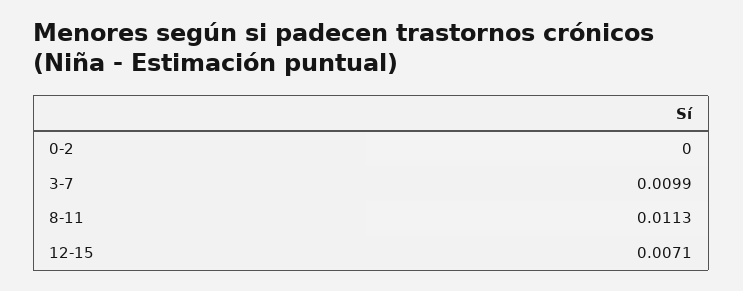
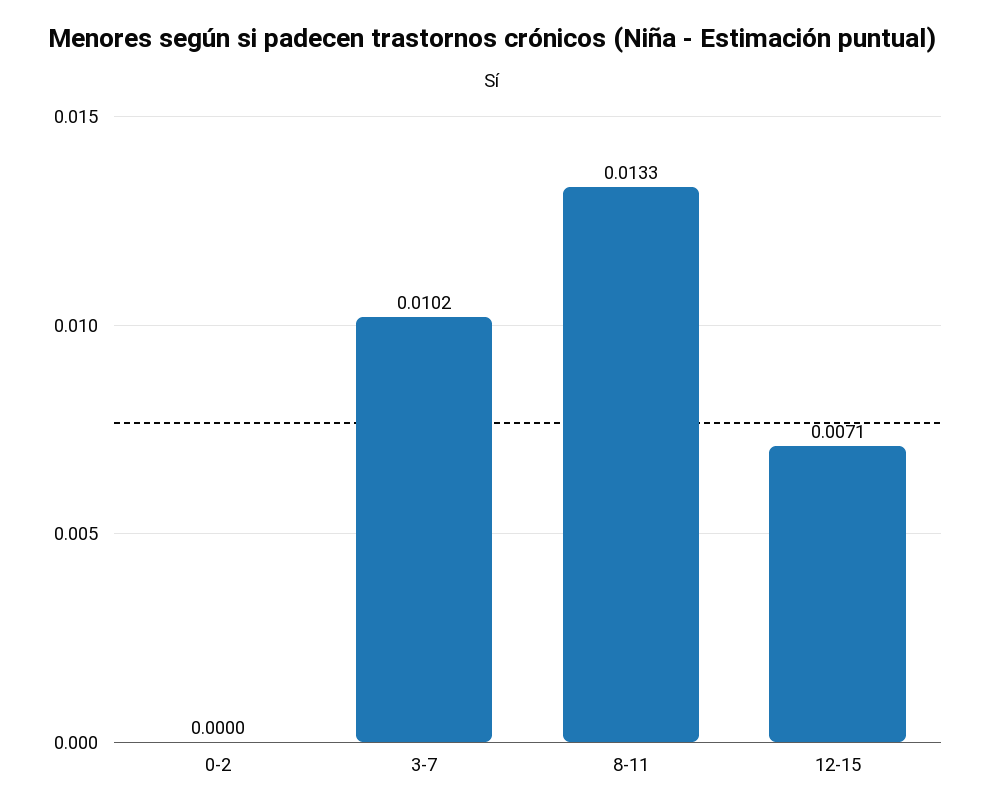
  {
    "0-2": 0,
-   "3-7": 0.0099,
+   "3-7": 0.0102,
-   "8-11": 0.0113,
+   "8-11": 0.0133,
    "12-15": 0.0071
  }

